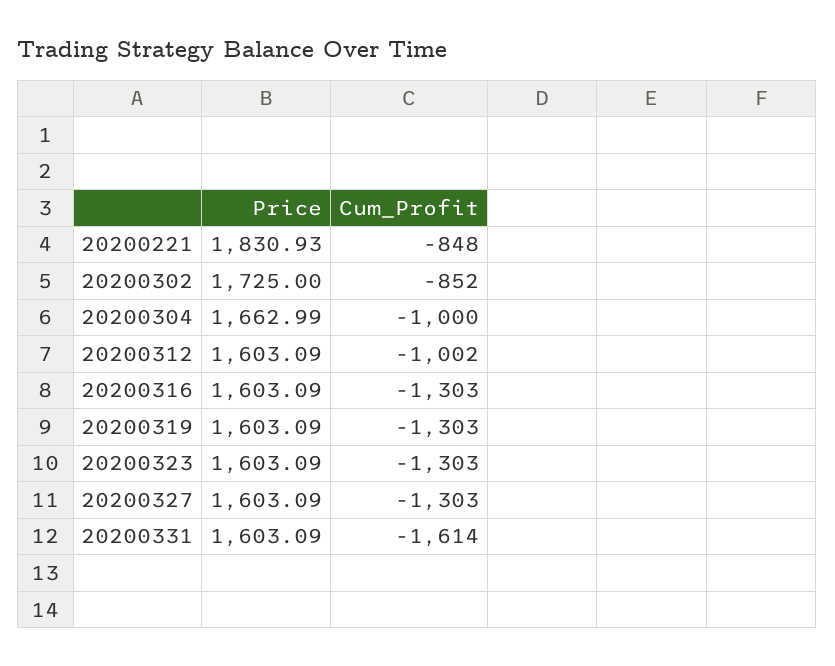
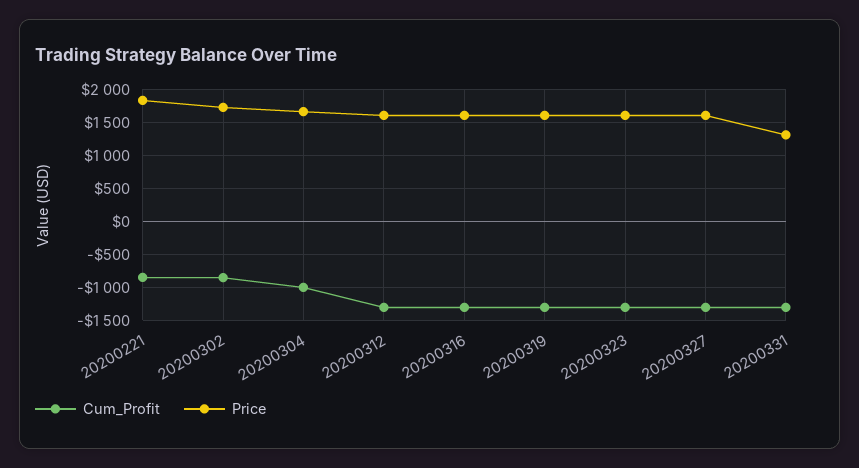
  {
    "Price": {
      "20200221": 1830.93,
      "20200302": 1725,
      "20200304": 1662.99,
      "20200312": 1603.09,
      "20200316": 1603.09,
      "20200319": 1603.09,
      "20200323": 1603.09,
      "20200327": 1603.09,
-     "20200331": 1603.09
+     "20200331": 1300
    },
    "Cum_Profit": {
      "20200221": -848,
      "20200302": -852,
      "20200304": -1000,
-     "20200312": -1002,
+     "20200312": -1300,
      "20200316": -1303,
      "20200319": -1303,
      "20200323": -1303,
      "20200327": -1303,
-     "20200331": -1614
+     "20200331": -1300
    }
  }

